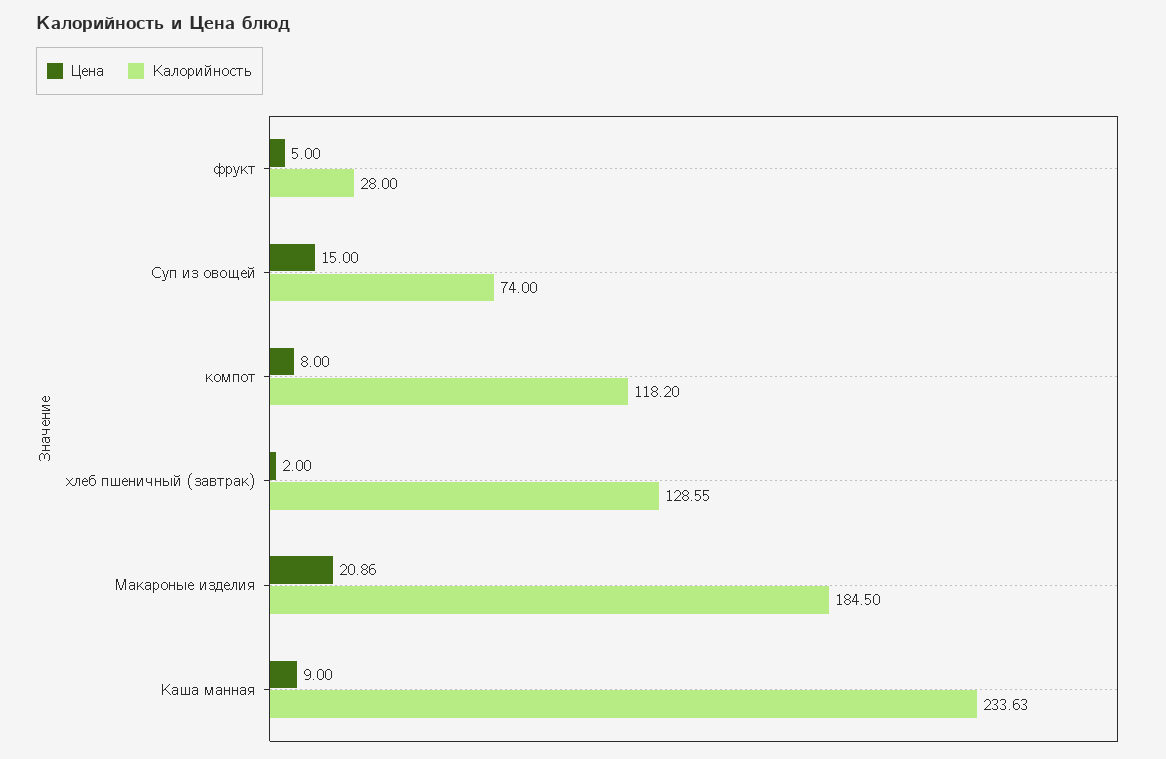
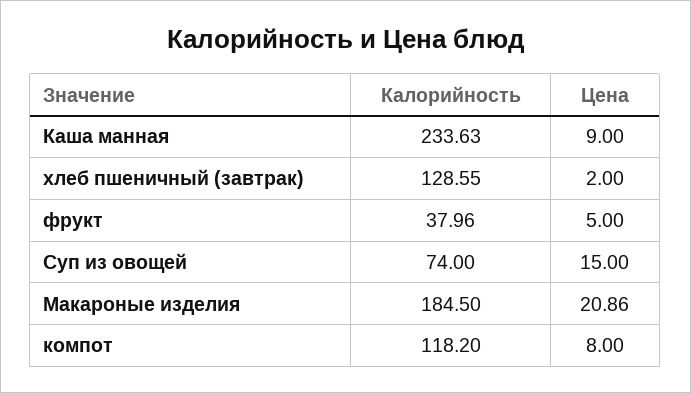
  {
    "Цена": {
      "фрукт": 5,
      "Суп из овощей": 15,
      "компот": 8,
      "хлеб пшеничный (завтрак)": 2,
      "Макароные изделия": 20.86,
      "Каша манная": 9
    },
    "Калорийность": {
-     "фрукт": 28,
+     "фрукт": 37.96,
      "Суп из овощей": 74,
      "компот": 118.2,
      "хлеб пшеничный (завтрак)": 128.55,
      "Макароные изделия": 184.5,
      "Каша манная": 233.63
    }
  }

